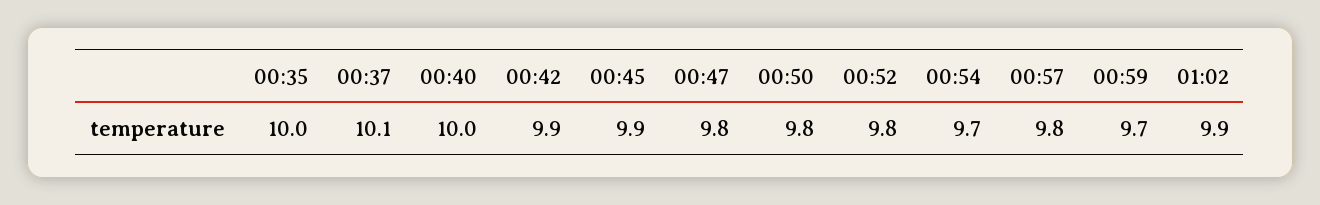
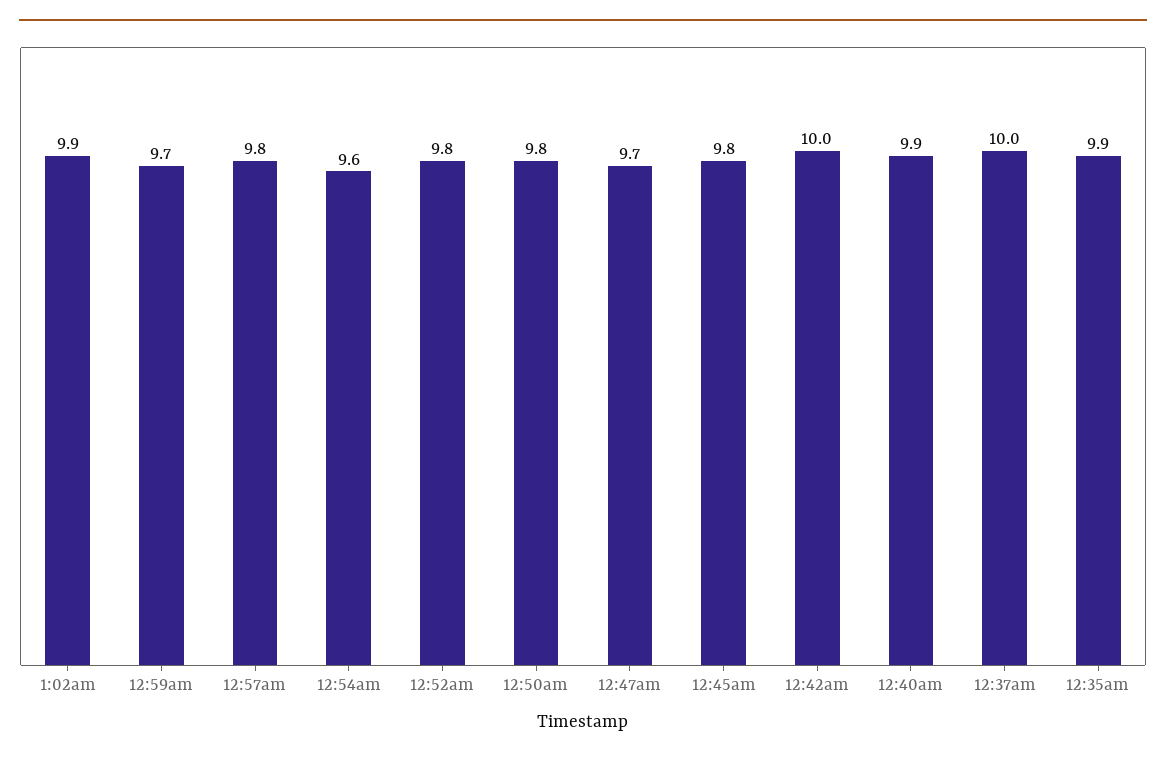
  {
-   "00:35": 10,
+   "00:35": 9.9,
-   "00:37": 10.1,
+   "00:37": 10,
-   "00:40": 10,
+   "00:40": 9.9,
-   "00:42": 9.9,
+   "00:42": 10,
-   "00:45": 9.9,
+   "00:45": 9.8,
-   "00:47": 9.8,
+   "00:47": 9.7,
    "00:50": 9.8,
    "00:52": 9.8,
-   "00:54": 9.7,
+   "00:54": 9.6,
    "00:57": 9.8,
    "00:59": 9.7,
    "01:02": 9.9
  }

